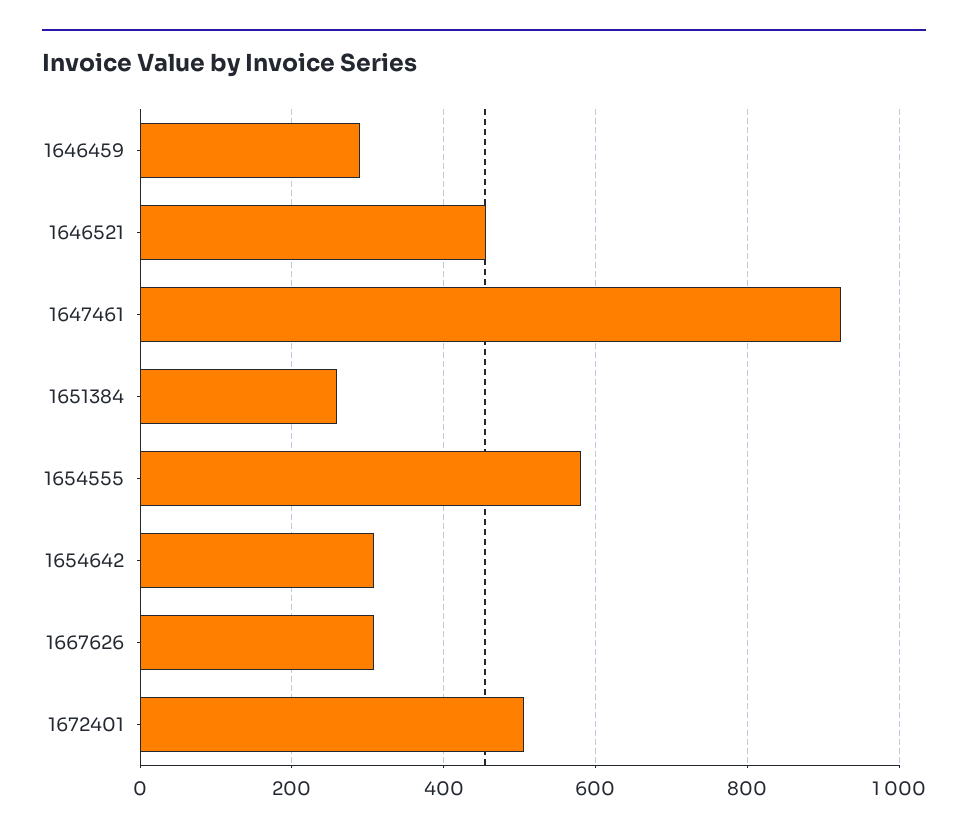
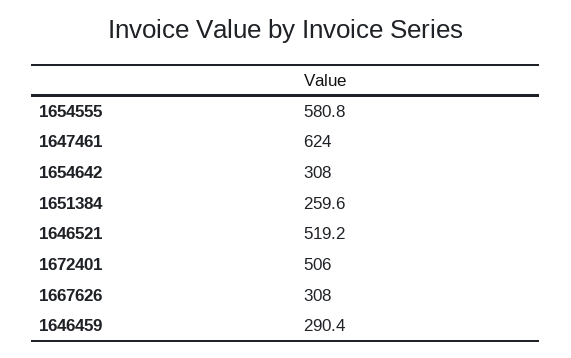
  {
    "1646459": 290.4,
-   "1646521": 460,
+   "1646521": 519.2,
-   "1647461": 920,
+   "1647461": 624,
    "1651384": 259.6,
    "1654555": 580.8,
    "1654642": 308,
    "1667626": 308,
    "1672401": 506
  }

